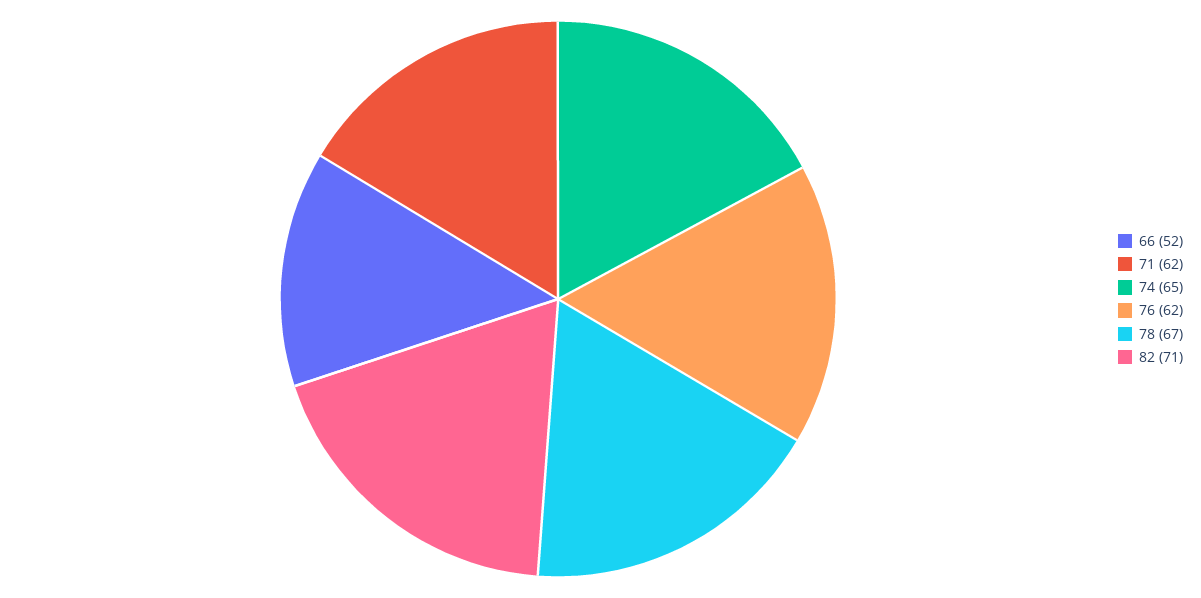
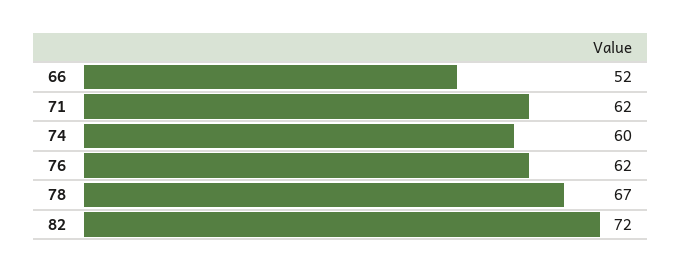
  {
    "66": 52,
    "71": 62,
-   "74": 65,
+   "74": 60,
    "76": 62,
    "78": 67,
-   "82": 71
+   "82": 72
  }

